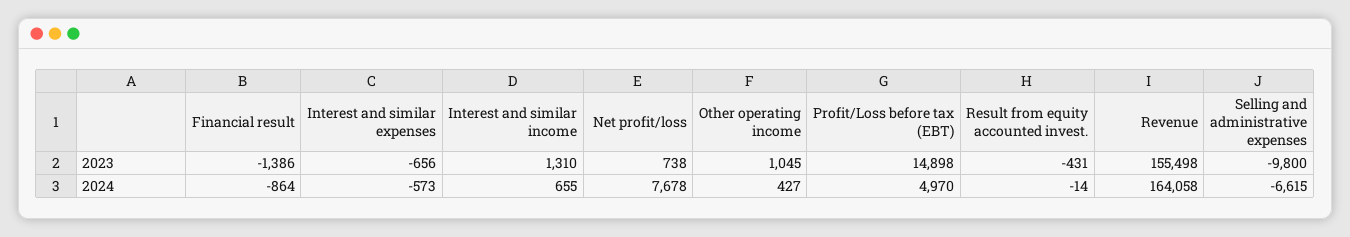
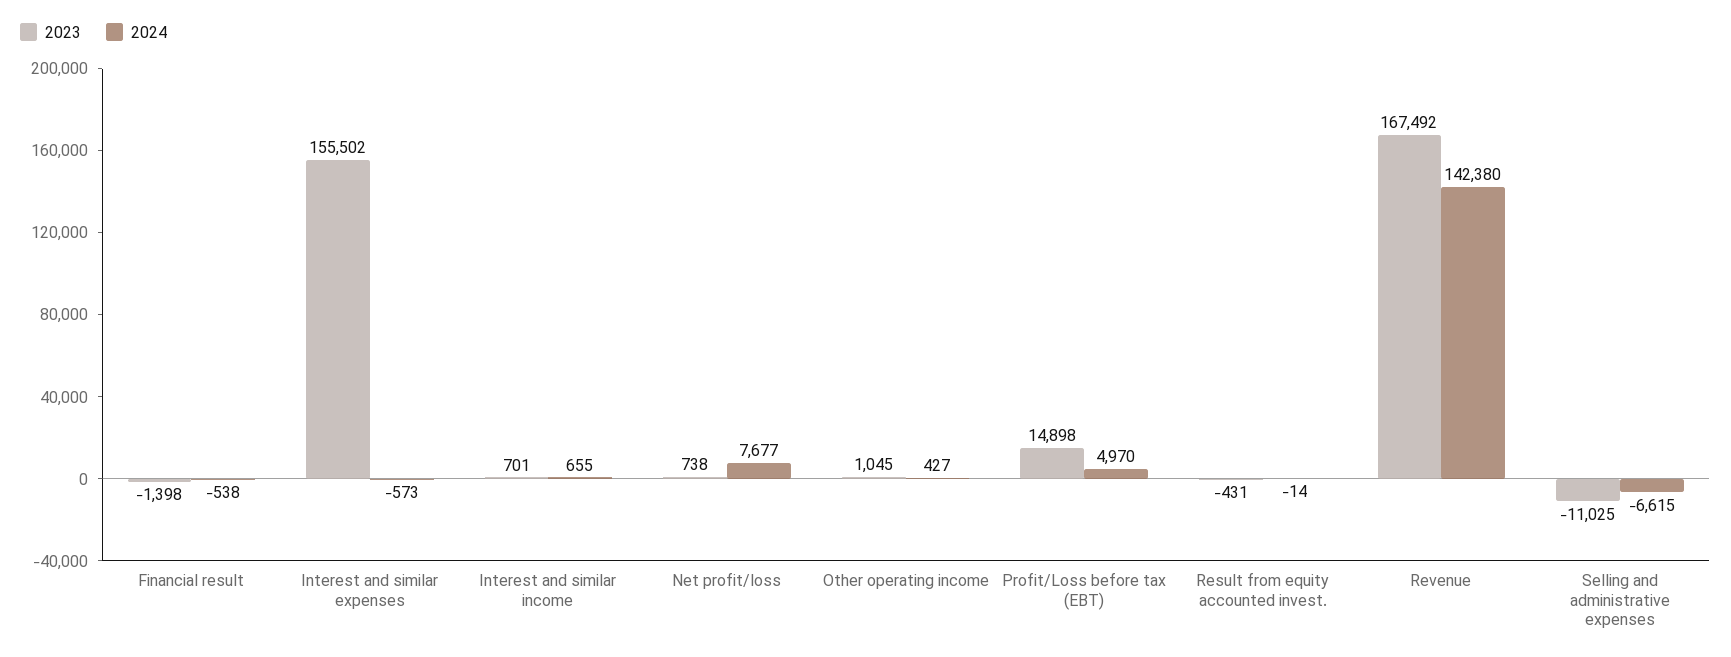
  {
    "2023": {
-     "Financial result": -1386,
+     "Financial result": -1398,
-     "Interest and similar expenses": -656,
+     "Interest and similar expenses": 155502,
-     "Interest and similar income": 1310,
+     "Interest and similar income": 701,
      "Net profit/loss": 738,
      "Other operating income": 1045,
      "Profit/Loss before tax (EBT)": 14898,
      "Result from equity accounted invest.": -431,
-     "Revenue": 155498,
+     "Revenue": 167492,
-     "Selling and administrative expenses": -9800
+     "Selling and administrative expenses": -11025
    },
    "2024": {
-     "Financial result": -864,
+     "Financial result": -538,
      "Interest and similar expenses": -573,
      "Interest and similar income": 655,
-     "Net profit/loss": 7678,
+     "Net profit/loss": 7677,
      "Other operating income": 427,
      "Profit/Loss before tax (EBT)": 4970,
      "Result from equity accounted invest.": -14,
-     "Revenue": 164058,
+     "Revenue": 142380,
      "Selling and administrative expenses": -6615
    }
  }

